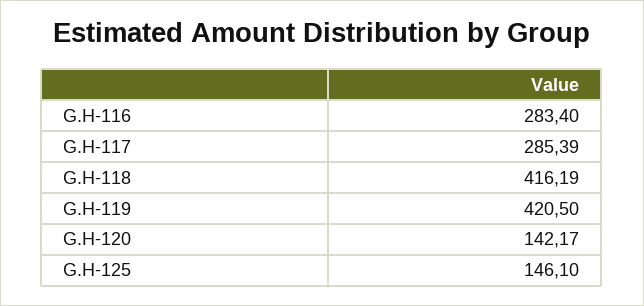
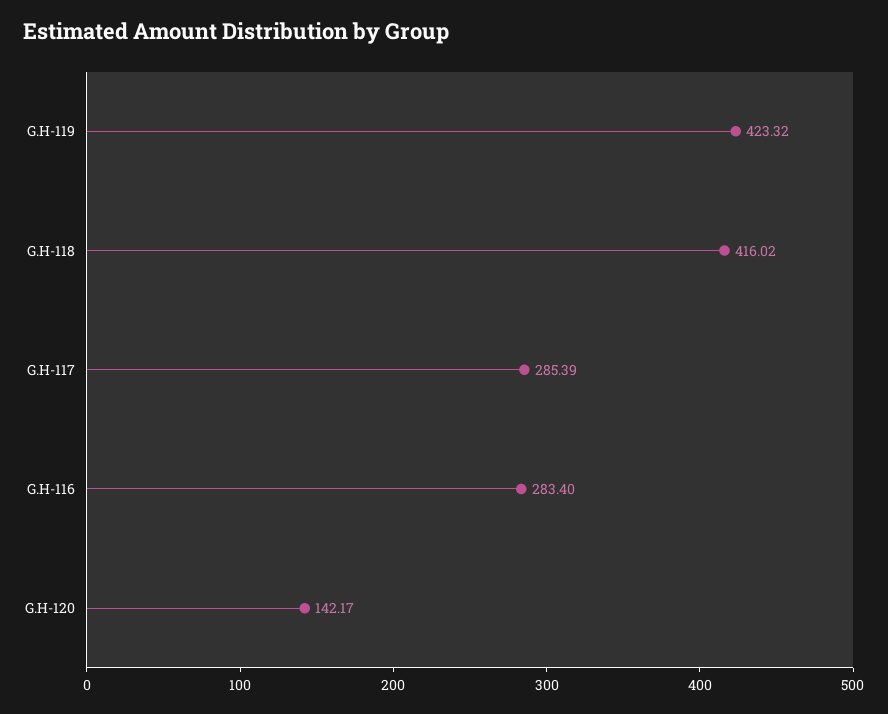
  {
    "G.H-116": 283.4,
    "G.H-117": 285.39,
-   "G.H-118": 416.19,
+   "G.H-118": 416.02,
-   "G.H-119": 420.5,
+   "G.H-119": 423.32,
-   "G.H-120": 142.17,
+   "G.H-120": 142.17
-   "G.H-125": 146.1
  }

